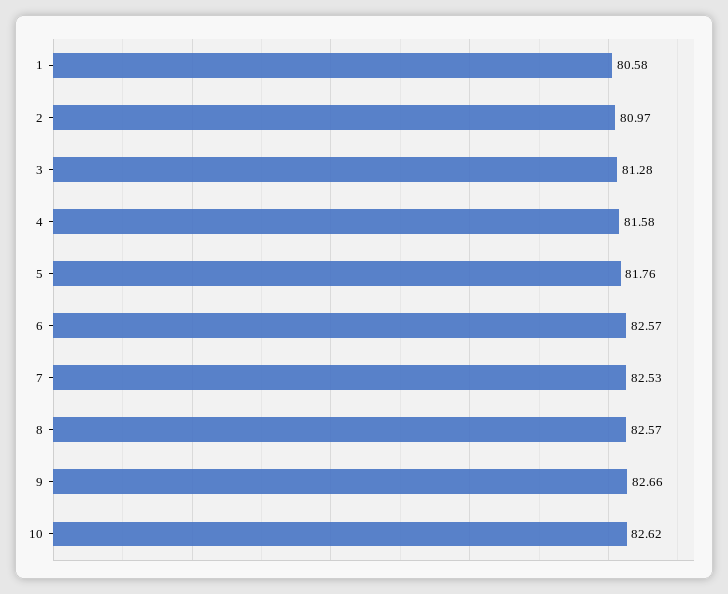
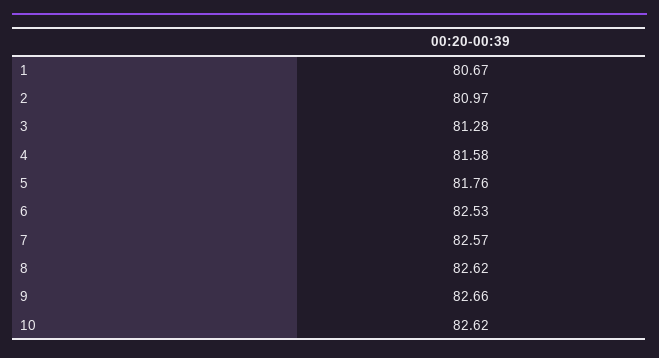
  {
-   "1": 80.58,
+   "1": 80.67,
    "2": 80.97,
    "3": 81.28,
    "4": 81.58,
    "5": 81.76,
-   "6": 82.57,
+   "6": 82.53,
-   "7": 82.53,
+   "7": 82.57,
-   "8": 82.57,
+   "8": 82.62,
    "9": 82.66,
    "10": 82.62
  }

